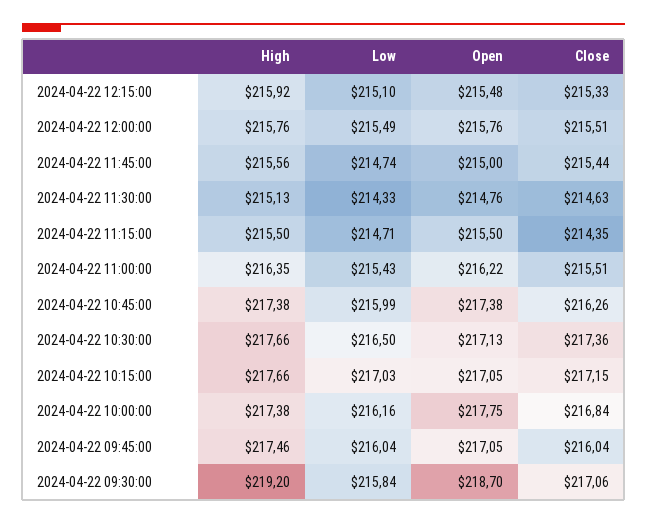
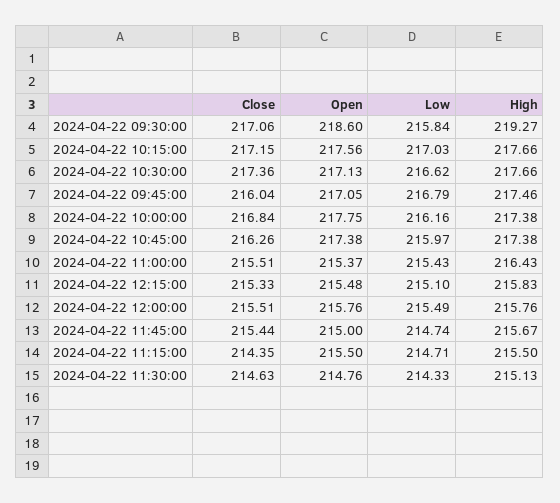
  {
    "High": {
-     "2024-04-22 12:15:00": 215.92,
+     "2024-04-22 12:15:00": 215.83,
      "2024-04-22 12:00:00": 215.76,
-     "2024-04-22 11:45:00": 215.56,
+     "2024-04-22 11:45:00": 215.67,
      "2024-04-22 11:30:00": 215.13,
      "2024-04-22 11:15:00": 215.5,
-     "2024-04-22 11:00:00": 216.35,
+     "2024-04-22 11:00:00": 216.43,
      "2024-04-22 10:45:00": 217.38,
      "2024-04-22 10:30:00": 217.66,
      "2024-04-22 10:15:00": 217.66,
      "2024-04-22 10:00:00": 217.38,
      "2024-04-22 09:45:00": 217.46,
-     "2024-04-22 09:30:00": 219.2
+     "2024-04-22 09:30:00": 219.27
    },
    "Low": {
      "2024-04-22 12:15:00": 215.1,
      "2024-04-22 12:00:00": 215.49,
      "2024-04-22 11:45:00": 214.74,
      "2024-04-22 11:30:00": 214.33,
      "2024-04-22 11:15:00": 214.71,
      "2024-04-22 11:00:00": 215.43,
-     "2024-04-22 10:45:00": 215.99,
+     "2024-04-22 10:45:00": 215.97,
-     "2024-04-22 10:30:00": 216.5,
+     "2024-04-22 10:30:00": 216.62,
      "2024-04-22 10:15:00": 217.03,
      "2024-04-22 10:00:00": 216.16,
-     "2024-04-22 09:45:00": 216.04,
+     "2024-04-22 09:45:00": 216.79,
      "2024-04-22 09:30:00": 215.84
    },
    "Open": {
      "2024-04-22 12:15:00": 215.48,
      "2024-04-22 12:00:00": 215.76,
      "2024-04-22 11:45:00": 215,
      "2024-04-22 11:30:00": 214.76,
      "2024-04-22 11:15:00": 215.5,
-     "2024-04-22 11:00:00": 216.22,
+     "2024-04-22 11:00:00": 215.37,
      "2024-04-22 10:45:00": 217.38,
      "2024-04-22 10:30:00": 217.13,
-     "2024-04-22 10:15:00": 217.05,
+     "2024-04-22 10:15:00": 217.56,
      "2024-04-22 10:00:00": 217.75,
      "2024-04-22 09:45:00": 217.05,
-     "2024-04-22 09:30:00": 218.7
+     "2024-04-22 09:30:00": 218.6
    },
    "Close": {
      "2024-04-22 12:15:00": 215.33,
      "2024-04-22 12:00:00": 215.51,
      "2024-04-22 11:45:00": 215.44,
      "2024-04-22 11:30:00": 214.63,
      "2024-04-22 11:15:00": 214.35,
      "2024-04-22 11:00:00": 215.51,
      "2024-04-22 10:45:00": 216.26,
      "2024-04-22 10:30:00": 217.36,
      "2024-04-22 10:15:00": 217.15,
      "2024-04-22 10:00:00": 216.84,
      "2024-04-22 09:45:00": 216.04,
      "2024-04-22 09:30:00": 217.06
    }
  }

